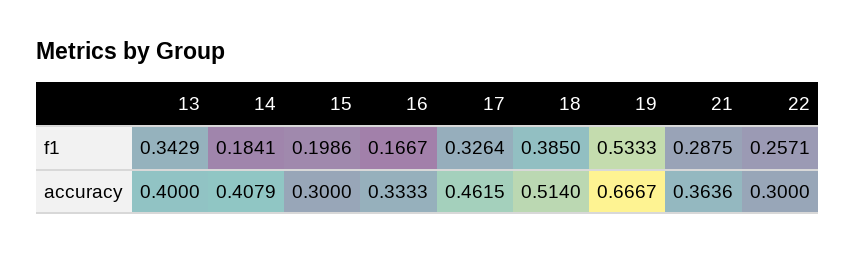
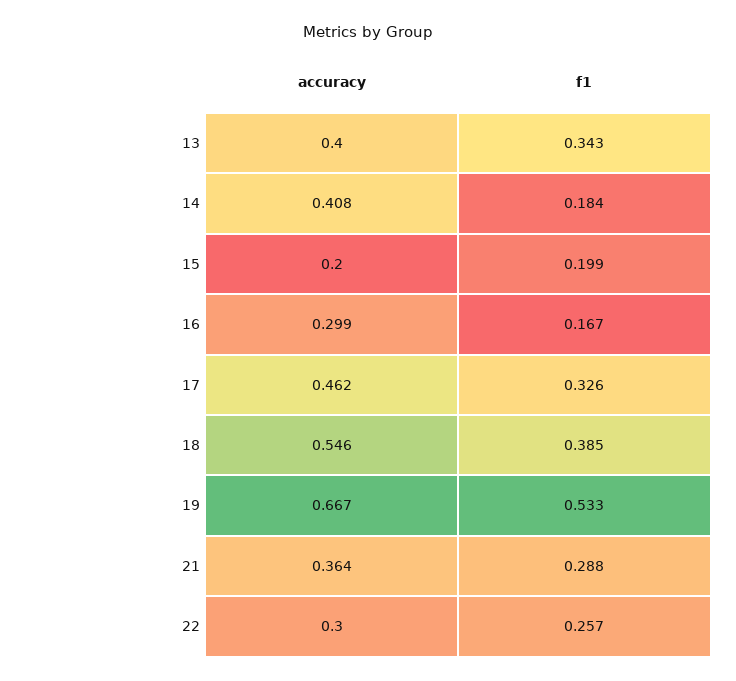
  {
    "13": {
      "f1": 0.3429,
      "accuracy": 0.4
    },
    "14": {
      "f1": 0.1841,
      "accuracy": 0.4079
    },
    "15": {
      "f1": 0.1986,
-     "accuracy": 0.3
+     "accuracy": 0.2
    },
    "16": {
      "f1": 0.1667,
-     "accuracy": 0.3333
+     "accuracy": 0.299
    },
    "17": {
      "f1": 0.3264,
      "accuracy": 0.4615
    },
    "18": {
      "f1": 0.385,
-     "accuracy": 0.514
+     "accuracy": 0.546
    },
    "19": {
      "f1": 0.5333,
      "accuracy": 0.6667
    },
    "21": {
      "f1": 0.2875,
      "accuracy": 0.3636
    },
    "22": {
      "f1": 0.2571,
      "accuracy": 0.3
    }
  }

